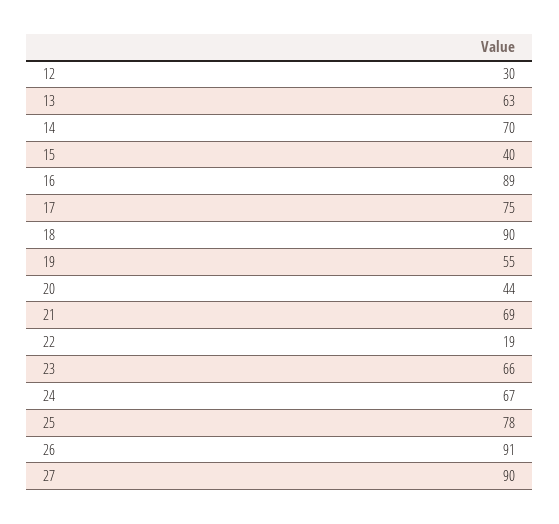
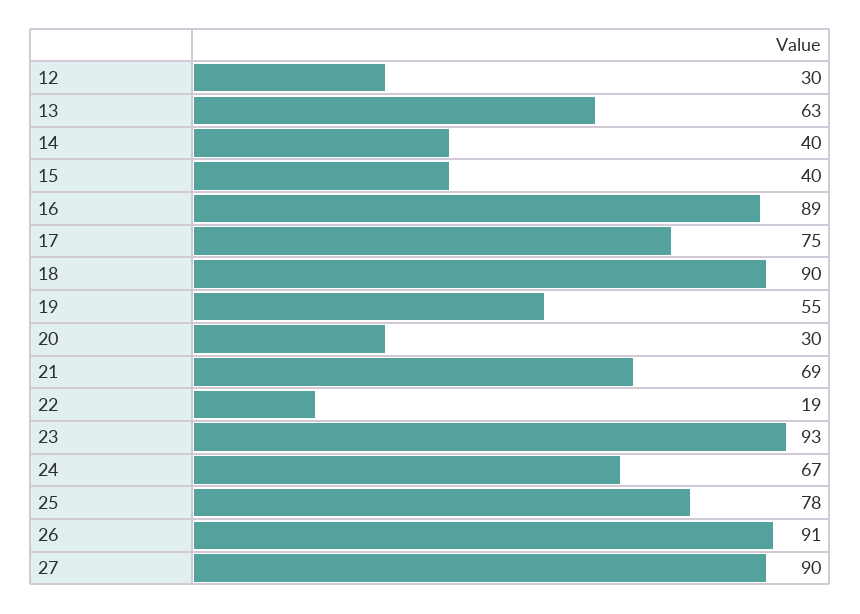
  {
    "12": 30,
    "13": 63,
-   "14": 70,
+   "14": 40,
    "15": 40,
    "16": 89,
    "17": 75,
    "18": 90,
    "19": 55,
-   "20": 44,
+   "20": 30,
    "21": 69,
    "22": 19,
-   "23": 66,
+   "23": 93,
    "24": 67,
    "25": 78,
    "26": 91,
    "27": 90
  }

